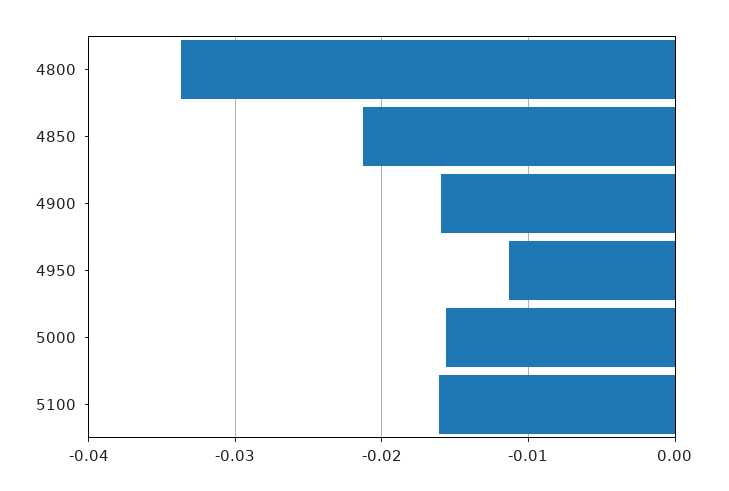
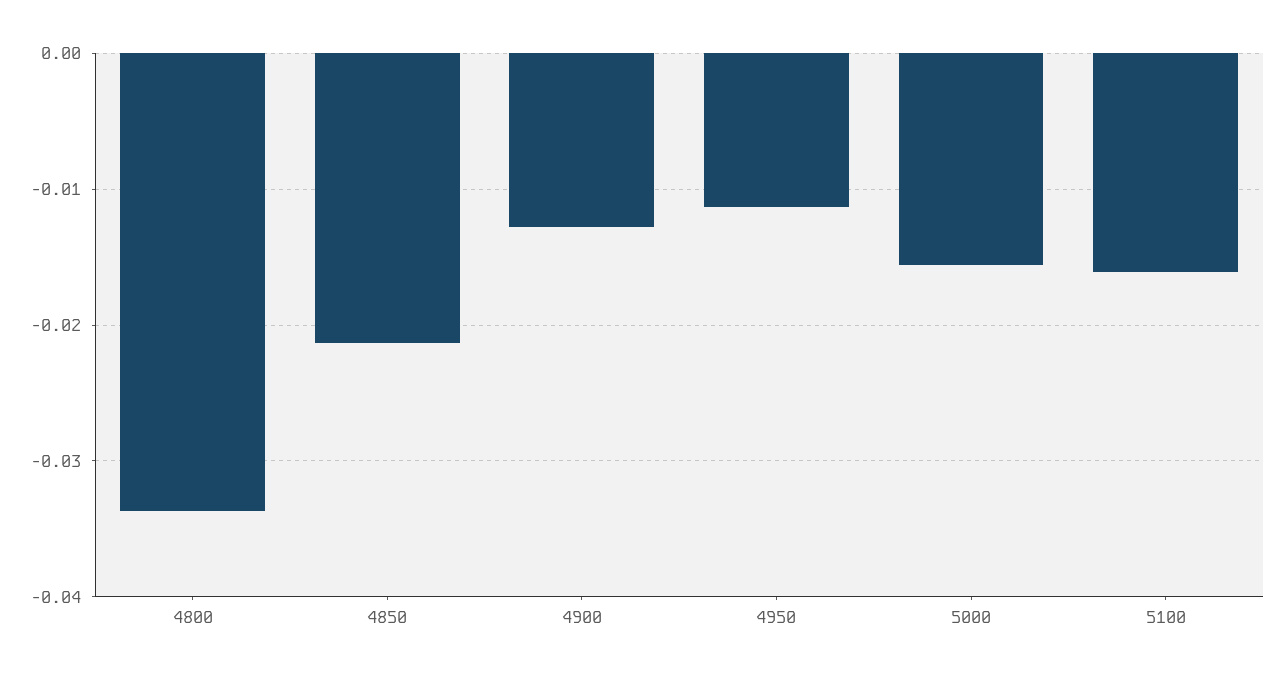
  {
    "4800": -0.034,
    "4850": -0.021,
-   "4900": -0.016,
+   "4900": -0.013,
    "4950": -0.011,
    "5000": -0.016,
    "5100": -0.016
  }

